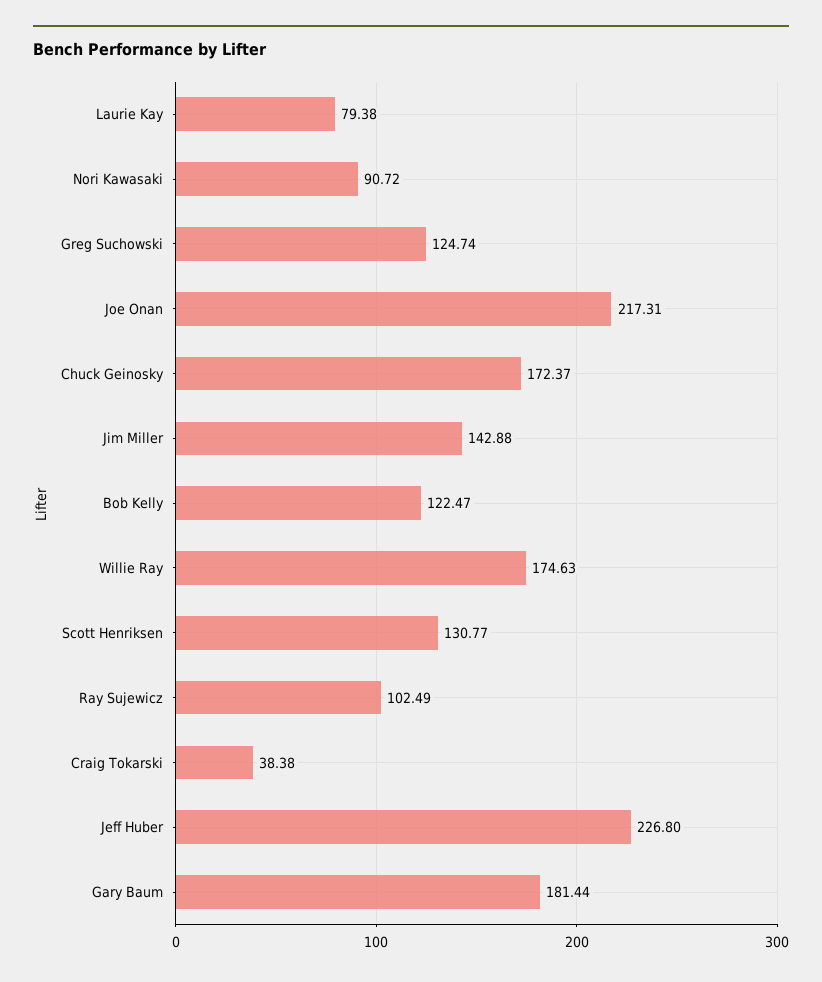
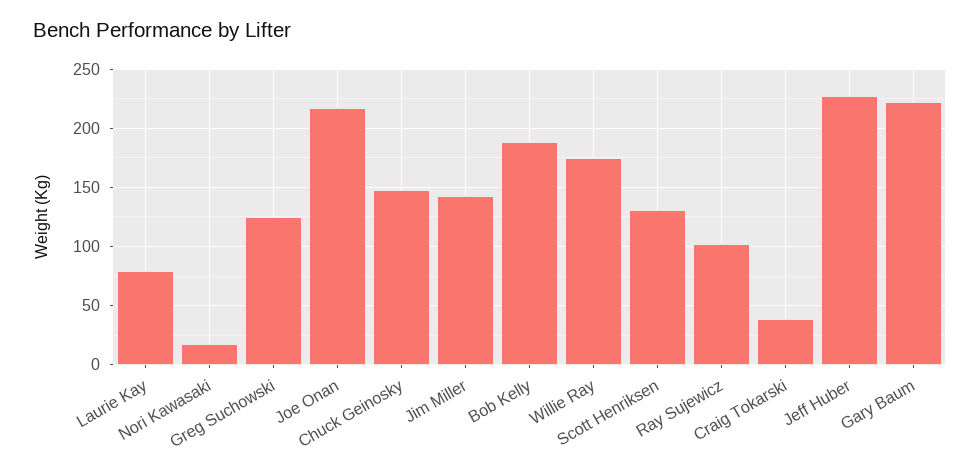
  {
    "Laurie Kay": 79.38,
-   "Nori Kawasaki": 90.72,
+   "Nori Kawasaki": 20,
    "Greg Suchowski": 124.74,
    "Joe Onan": 217.31,
-   "Chuck Geinosky": 172.37,
+   "Chuck Geinosky": 150,
    "Jim Miller": 142.88,
-   "Bob Kelly": 122.47,
+   "Bob Kelly": 190,
    "Willie Ray": 174.63,
    "Scott Henriksen": 130.77,
    "Ray Sujewicz": 102.49,
    "Craig Tokarski": 38.38,
    "Jeff Huber": 226.8,
-   "Gary Baum": 181.44
+   "Gary Baum": 220
  }

